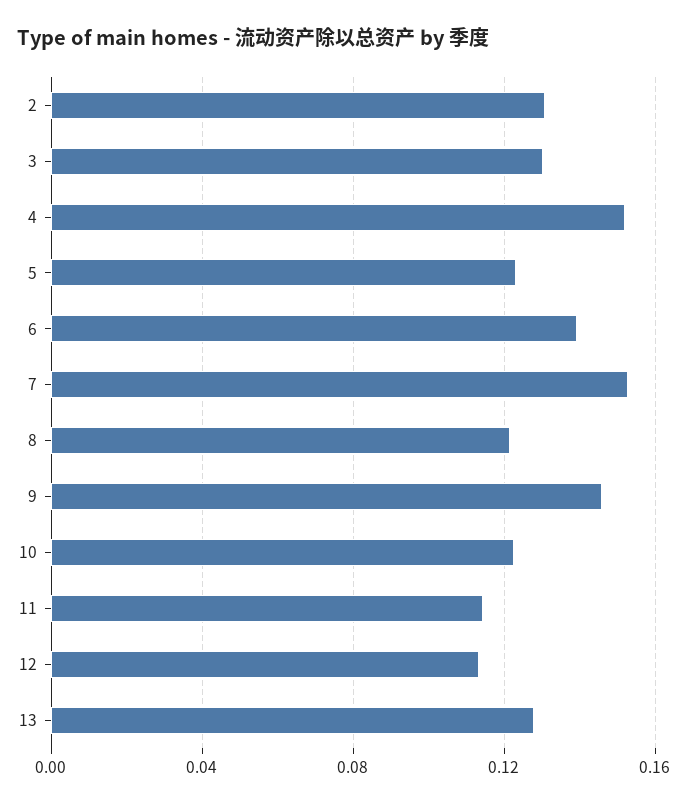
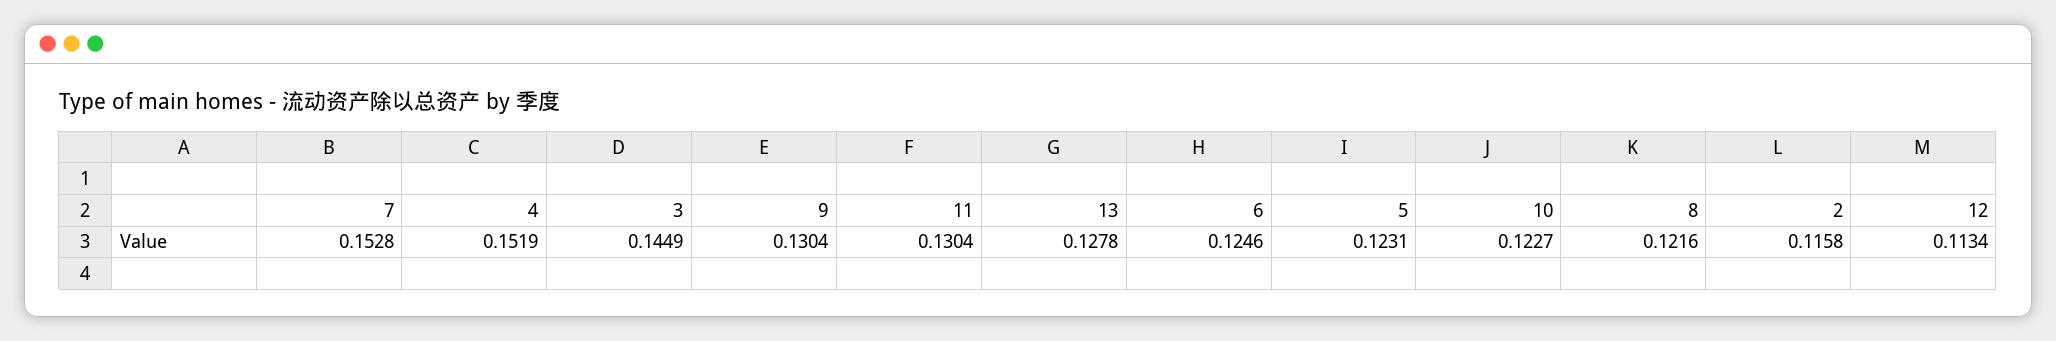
  {
-   "2": 0.13,
+   "2": 0.1158,
-   "3": 0.13,
+   "3": 0.1449,
    "4": 0.1519,
    "5": 0.1231,
-   "6": 0.14,
+   "6": 0.1246,
    "7": 0.1528,
    "8": 0.1216,
-   "9": 0.145,
+   "9": 0.1304,
    "10": 0.1227,
-   "11": 0.115,
+   "11": 0.1304,
    "12": 0.1134,
    "13": 0.1278
  }

